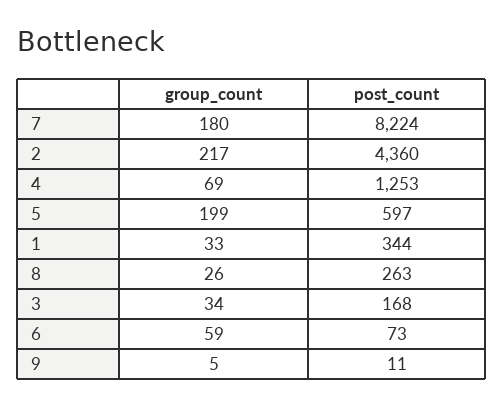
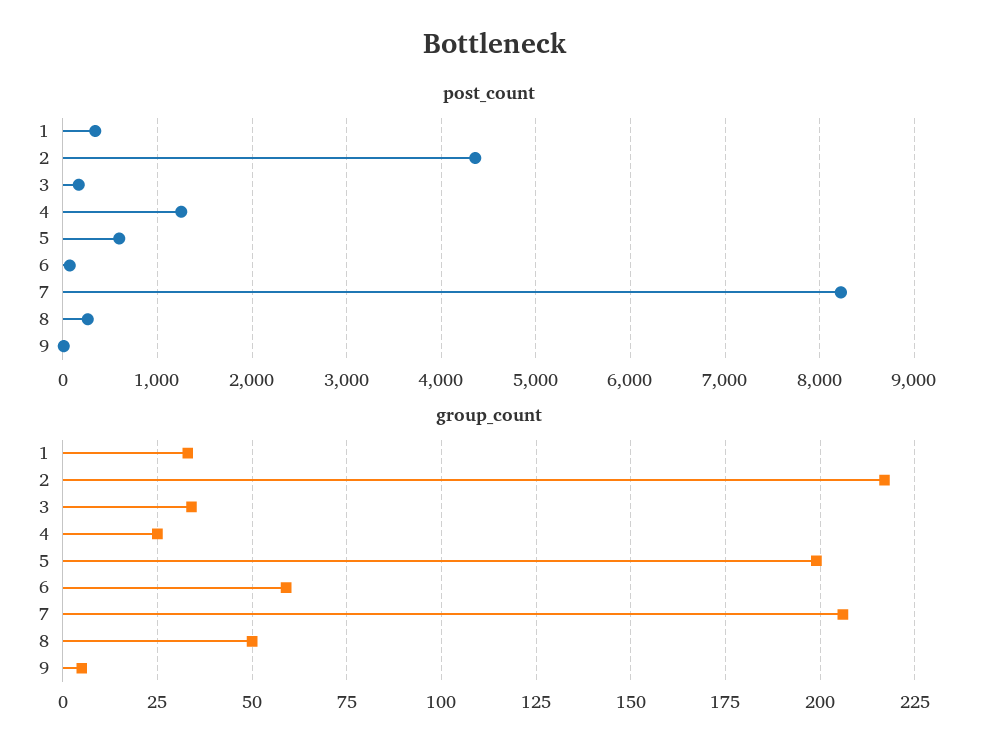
  {
    "group_count": {
-     "7": 180,
+     "7": 205,
      "2": 217,
-     "4": 69,
+     "4": 25,
      "5": 199,
      "1": 33,
-     "8": 26,
+     "8": 50,
      "3": 34,
      "6": 59,
      "9": 5
    },
    "post_count": {
      "7": 8224,
      "2": 4360,
      "4": 1253,
      "5": 597,
      "1": 344,
      "8": 263,
      "3": 168,
      "6": 73,
      "9": 11
    }
  }

